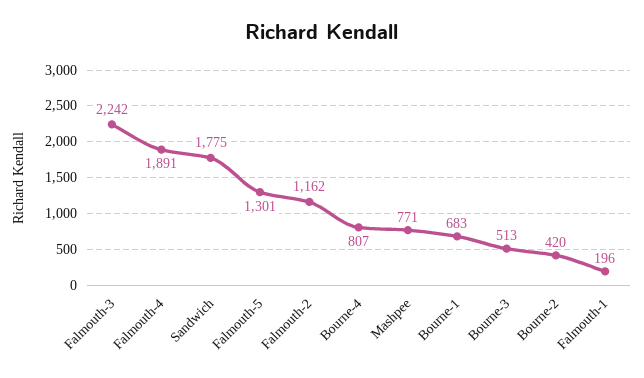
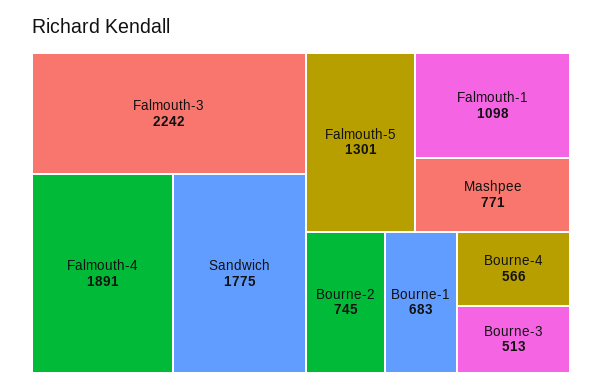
  {
    "Falmouth-3": 2242,
    "Falmouth-4": 1891,
    "Sandwich": 1775,
    "Falmouth-5": 1301,
-   "Falmouth-2": 1162,
-   "Bourne-4": 807,
+   "Bourne-4": 566,
    "Mashpee": 771,
    "Bourne-1": 683,
    "Bourne-3": 513,
-   "Bourne-2": 420,
+   "Bourne-2": 745,
-   "Falmouth-1": 196
+   "Falmouth-1": 1098
  }

